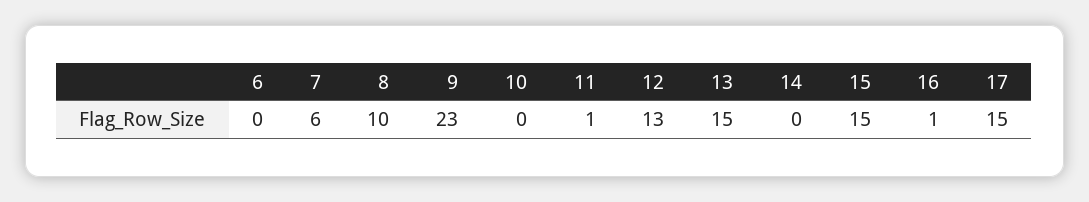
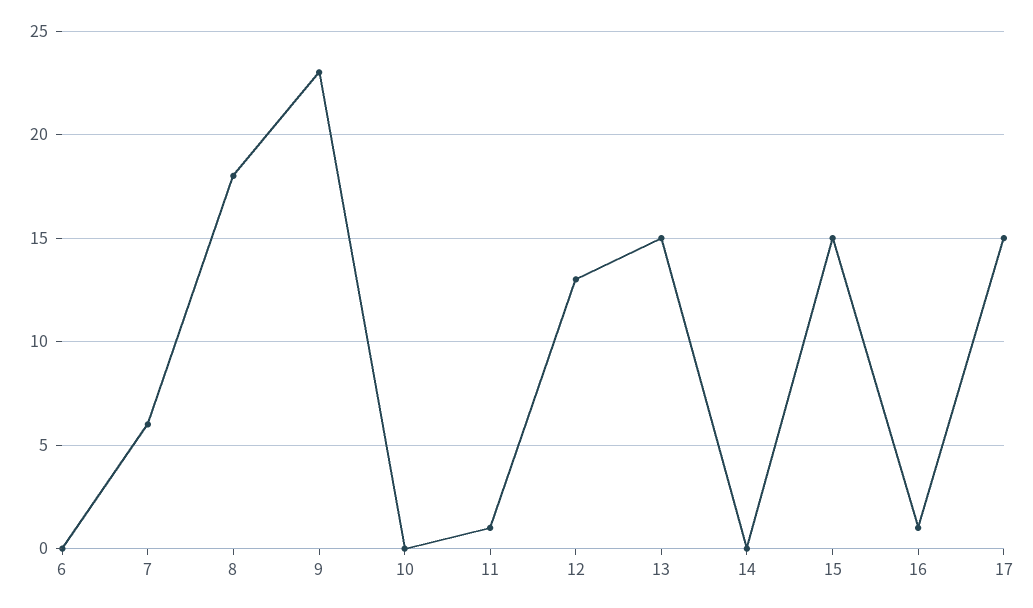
  {
    "6": 0,
    "7": 6,
-   "8": 10,
+   "8": 18,
    "9": 23,
    "10": 0,
    "11": 1,
    "12": 13,
    "13": 15,
    "14": 0,
    "15": 15,
    "16": 1,
    "17": 15
  }

